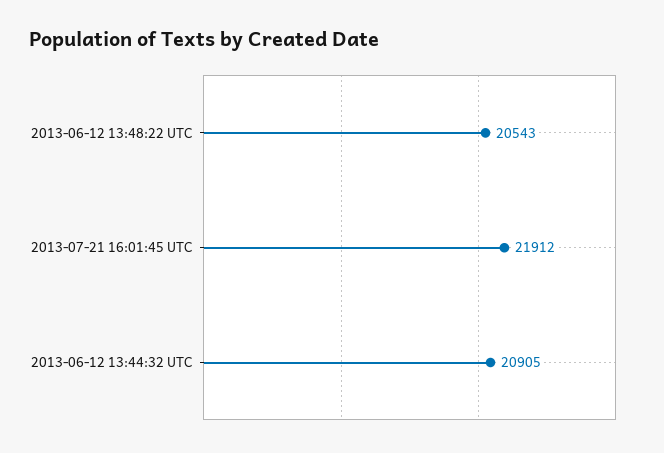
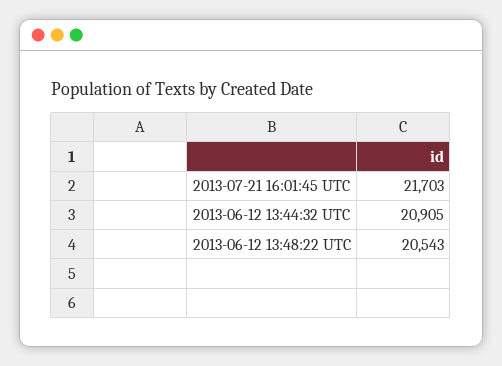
  {
    "2013-06-12 13:48:22 UTC": 20543,
-   "2013-07-21 16:01:45 UTC": 21912,
+   "2013-07-21 16:01:45 UTC": 21703,
    "2013-06-12 13:44:32 UTC": 20905
  }

